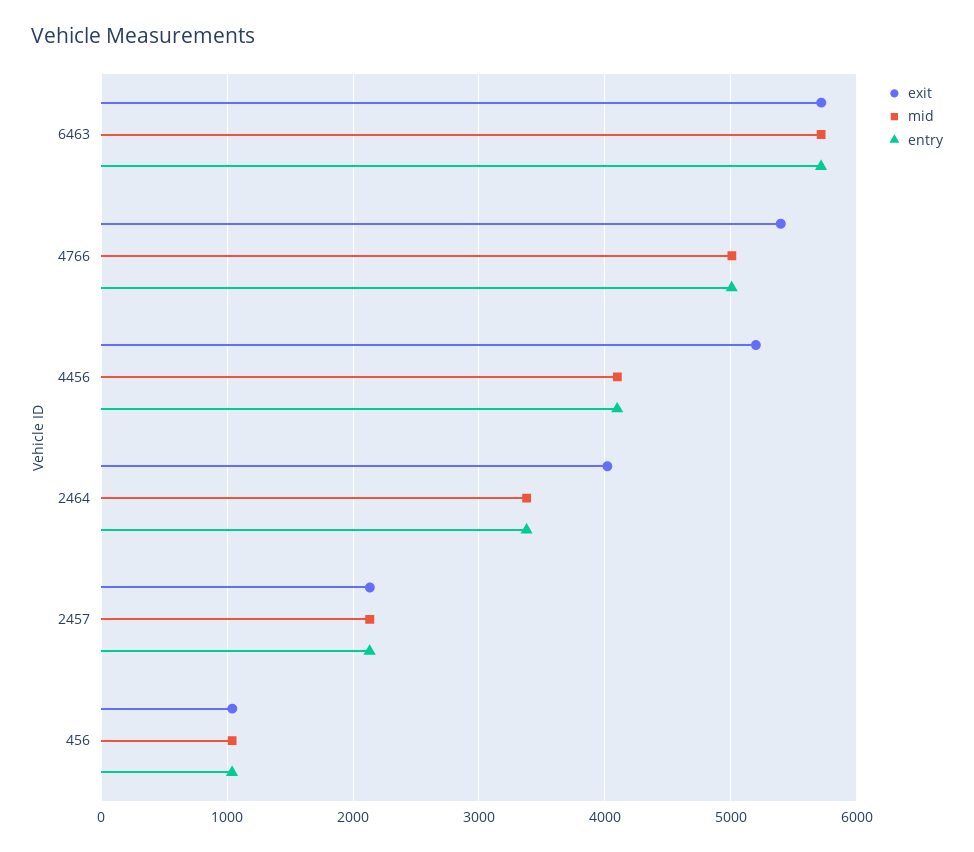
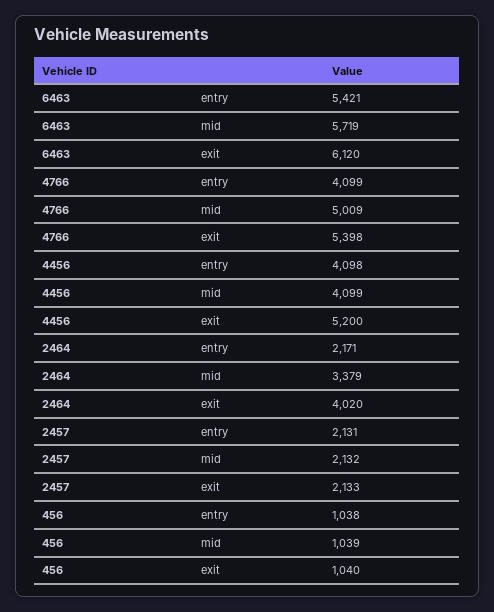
  {
    "exit": {
-     "6463": 5700,
+     "6463": 6120,
      "4766": 5398,
      "4456": 5200,
      "2464": 4020,
      "2457": 2133,
      "456": 1040
    },
    "mid": {
      "6463": 5719,
      "4766": 5009,
      "4456": 4099,
      "2464": 3379,
      "2457": 2132,
      "456": 1039
    },
    "entry": {
-     "6463": 5700,
+     "6463": 5421,
-     "4766": 5000,
+     "4766": 4099,
      "4456": 4098,
-     "2464": 3400,
+     "2464": 2171,
      "2457": 2131,
      "456": 1038
    }
  }

